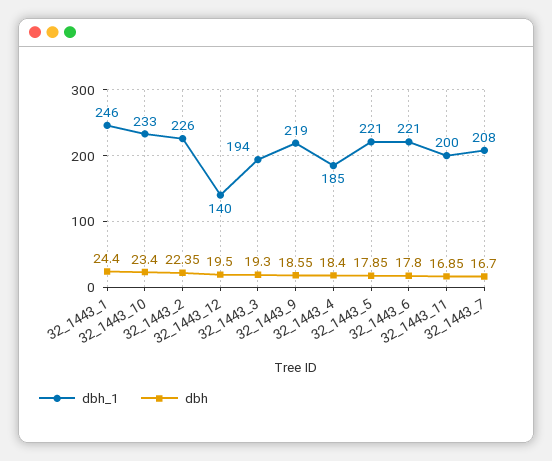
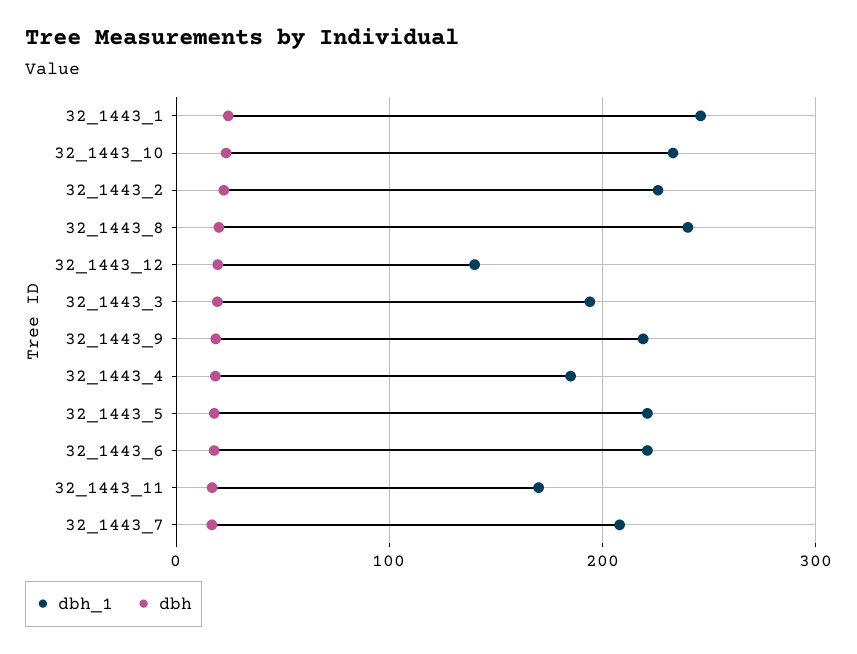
  {
    "dbh_1": {
      "32_1443_1": 246,
      "32_1443_10": 233,
      "32_1443_2": 226,
      "32_1443_12": 140,
      "32_1443_3": 194,
      "32_1443_9": 219,
      "32_1443_4": 185,
      "32_1443_5": 221,
      "32_1443_6": 221,
-     "32_1443_11": 200,
+     "32_1443_11": 170,
-     "32_1443_7": 208
+     "32_1443_7": 208,
+     "32_1443_8": 240
    },
    "dbh": {
      "32_1443_1": 24.4,
      "32_1443_10": 23.4,
      "32_1443_2": 22.35,
      "32_1443_12": 19.5,
      "32_1443_3": 19.3,
      "32_1443_9": 18.55,
      "32_1443_4": 18.4,
      "32_1443_5": 17.85,
      "32_1443_6": 17.8,
      "32_1443_11": 16.85,
-     "32_1443_7": 16.7
+     "32_1443_7": 16.7,
+     "32_1443_8": 20
    }
  }

